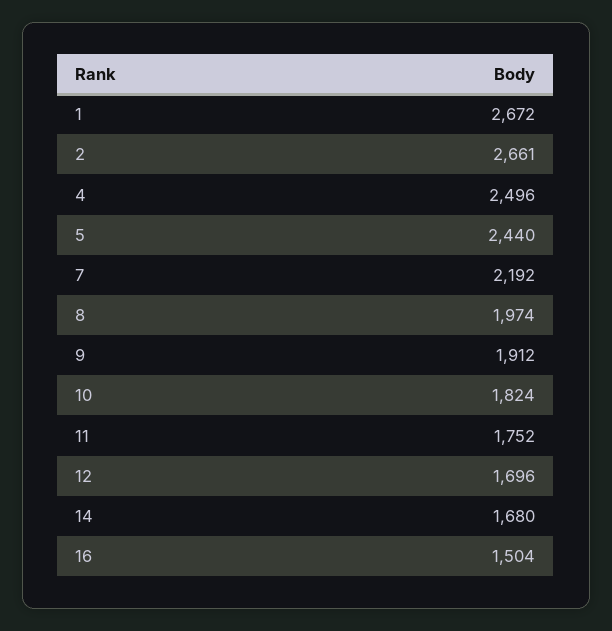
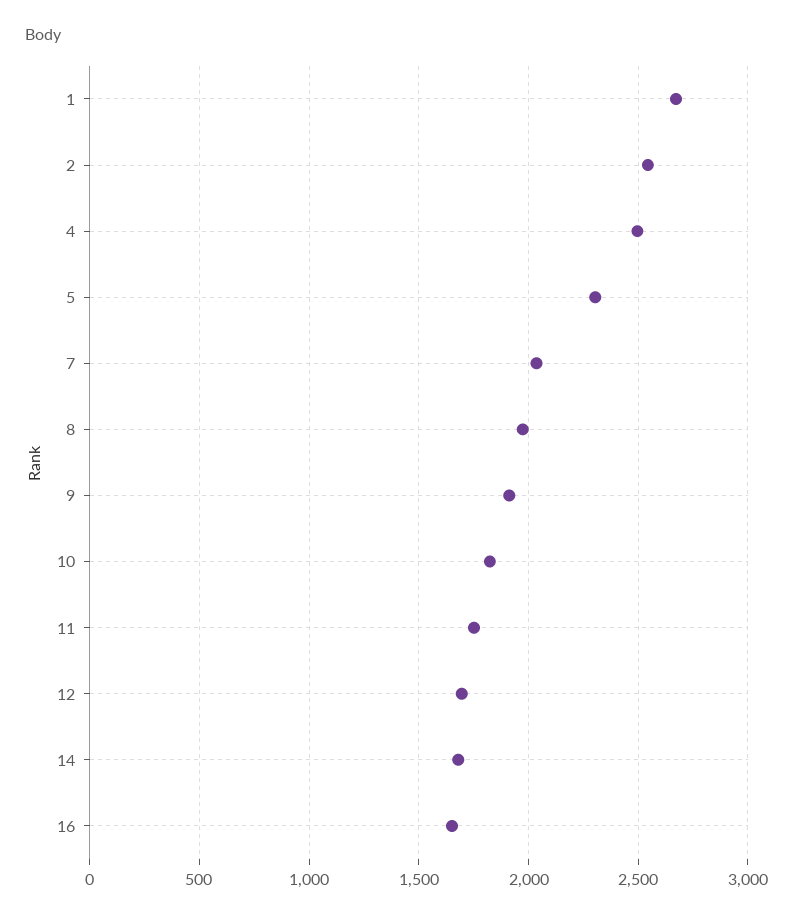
  {
    "1": 2672,
-   "2": 2661,
+   "2": 2550,
    "4": 2496,
-   "5": 2440,
+   "5": 2300,
-   "7": 2192,
+   "7": 2050,
    "8": 1974,
    "9": 1912,
    "10": 1824,
    "11": 1752,
    "12": 1696,
    "14": 1680,
-   "16": 1504
+   "16": 1650
  }

